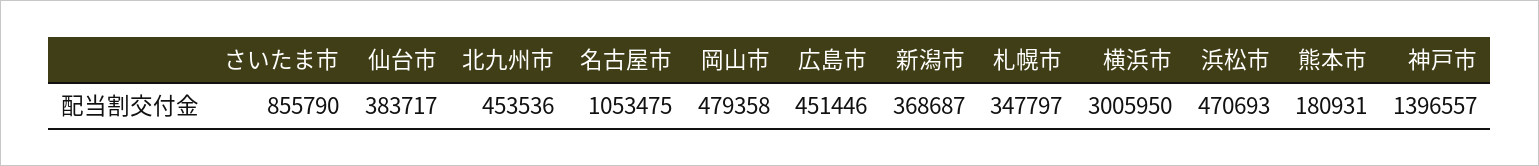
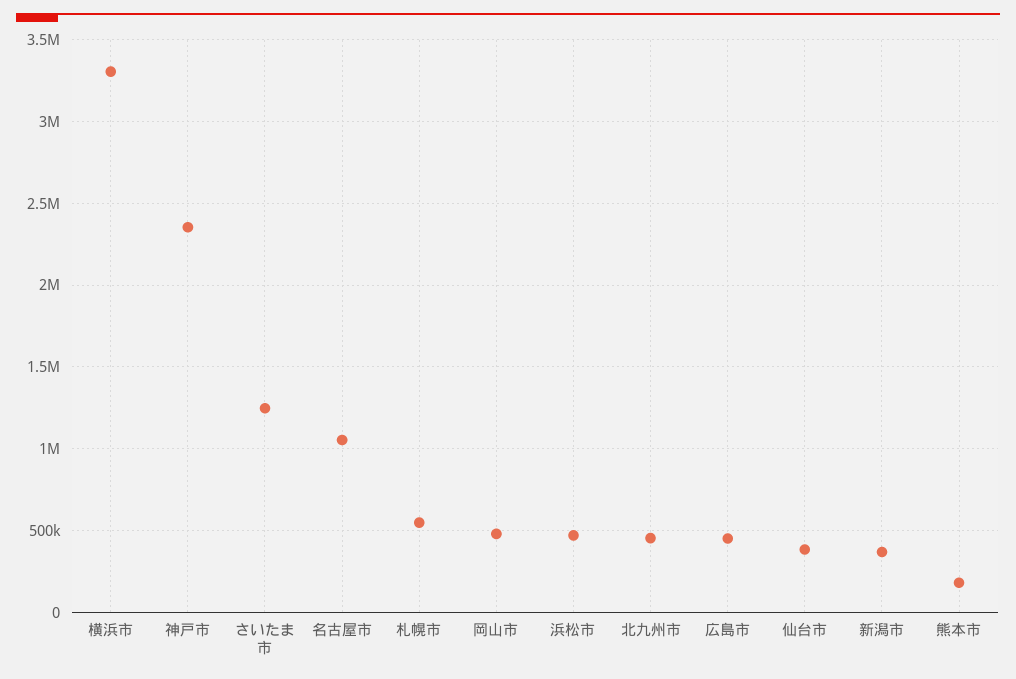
  {
-   "さいたま市": 855790,
+   "さいたま市": 1250000,
    "仙台市": 383717,
    "北九州市": 453536,
    "名古屋市": 1053475,
    "岡山市": 479358,
    "広島市": 451446,
    "新潟市": 368687,
-   "札幌市": 347797,
+   "札幌市": 550000,
-   "横浜市": 3005950,
+   "横浜市": 3300000,
    "浜松市": 470693,
    "熊本市": 180931,
-   "神戸市": 1396557
+   "神戸市": 2350000
  }

